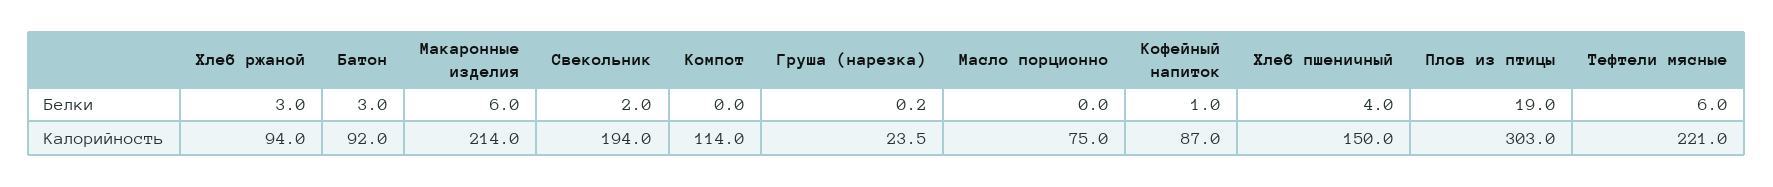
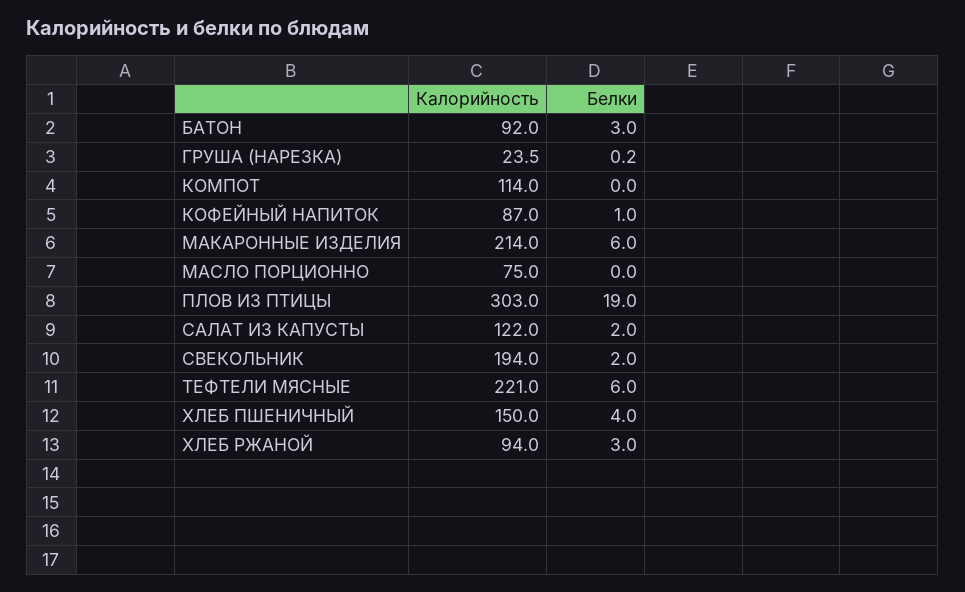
  {
    "Хлеб ржаной": {
      "Белки": 3,
      "Калорийность": 94
    },
    "Батон": {
      "Белки": 3,
      "Калорийность": 92
    },
    "Макаронные изделия": {
      "Белки": 6,
      "Калорийность": 214
    },
    "Свекольник": {
      "Белки": 2,
      "Калорийность": 194
    },
    "Компот": {
      "Белки": 0,
      "Калорийность": 114
    },
    "Груша (нарезка)": {
      "Белки": 0.2,
      "Калорийность": 23.5
    },
    "Масло порционно": {
      "Белки": 0,
      "Калорийность": 75
    },
    "Кофейный напиток": {
      "Белки": 1,
      "Калорийность": 87
    },
    "Хлеб пшеничный": {
      "Белки": 4,
      "Калорийность": 150
    },
    "Плов из птицы": {
      "Белки": 19,
      "Калорийность": 303
    },
    "Тефтели мясные": {
      "Белки": 6,
      "Калорийность": 221
-   }
+   },
+   "САЛАТ ИЗ КАПУСТЫ": {
+     "Калорийность": 122,
+     "Белки": 2
+   }
  }

